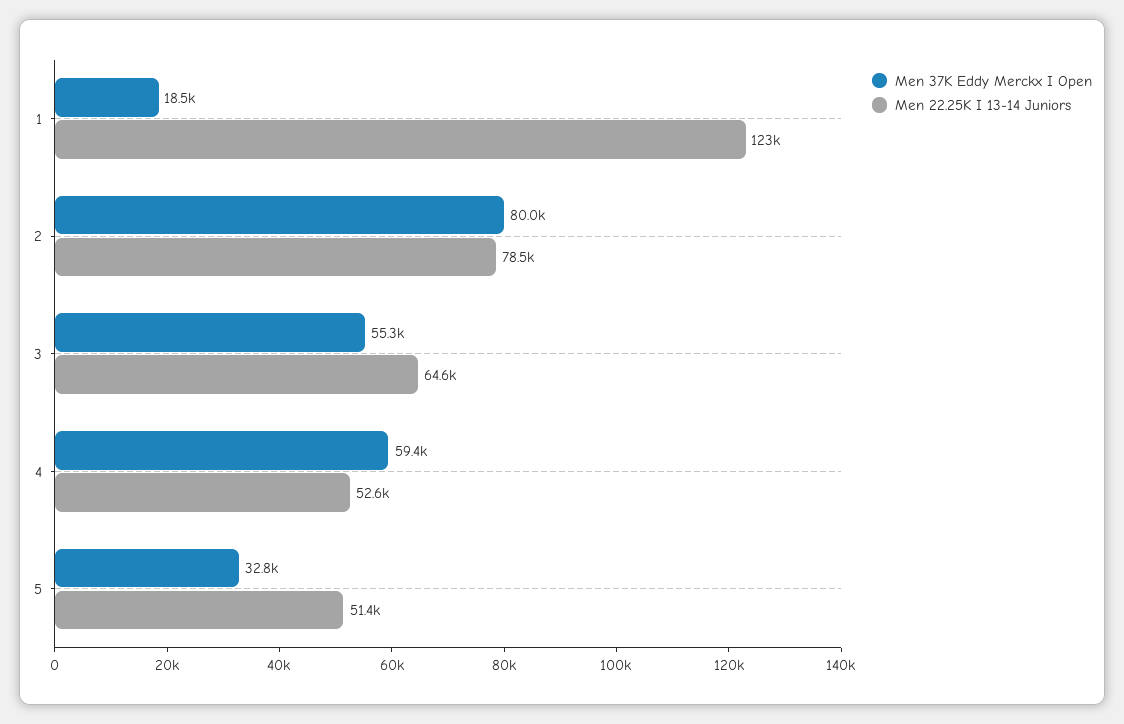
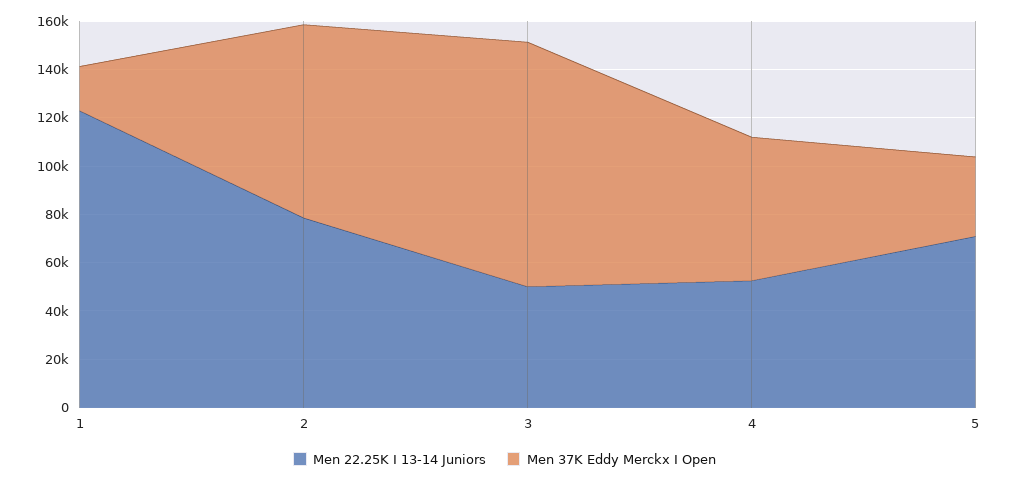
  {
    "Men 37K Eddy Merckx I Open": {
      "1": 18500,
      "2": 80000,
-     "3": 55300,
+     "3": 100000,
      "4": 59400,
      "5": 32800
    },
    "Men 22.25K I 13-14 Juniors": {
      "1": 123000,
      "2": 78500,
-     "3": 64600,
+     "3": 50000,
      "4": 52600,
-     "5": 51400
+     "5": 70000
    }
  }

